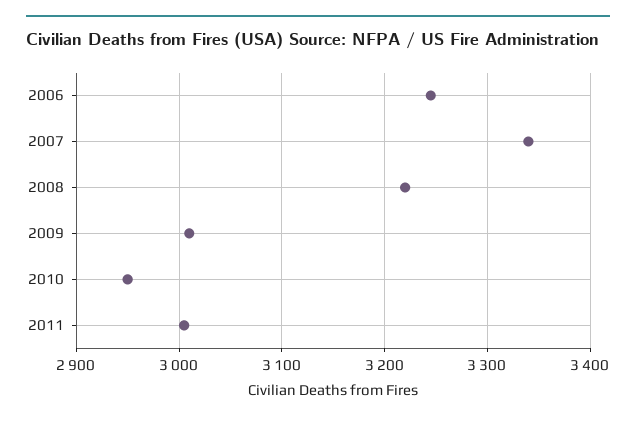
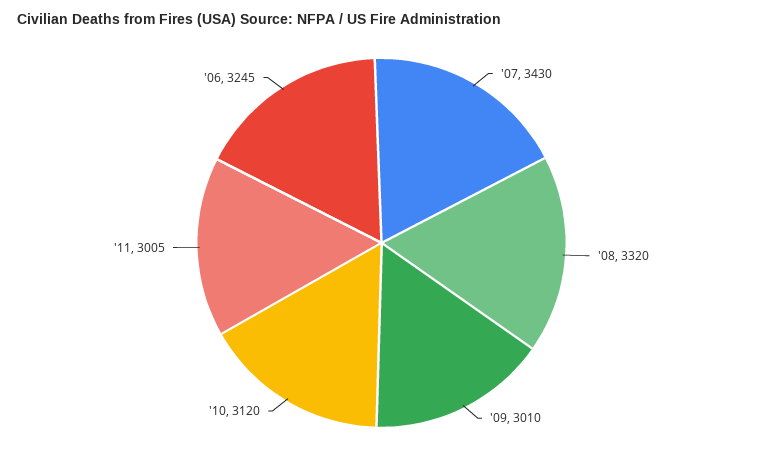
  {
    "2006": 3245,
-   "2007": 3340,
+   "2007": 3430,
-   "2008": 3220,
+   "2008": 3320,
    "2009": 3010,
-   "2010": 2950,
+   "2010": 3120,
    "2011": 3005
  }

